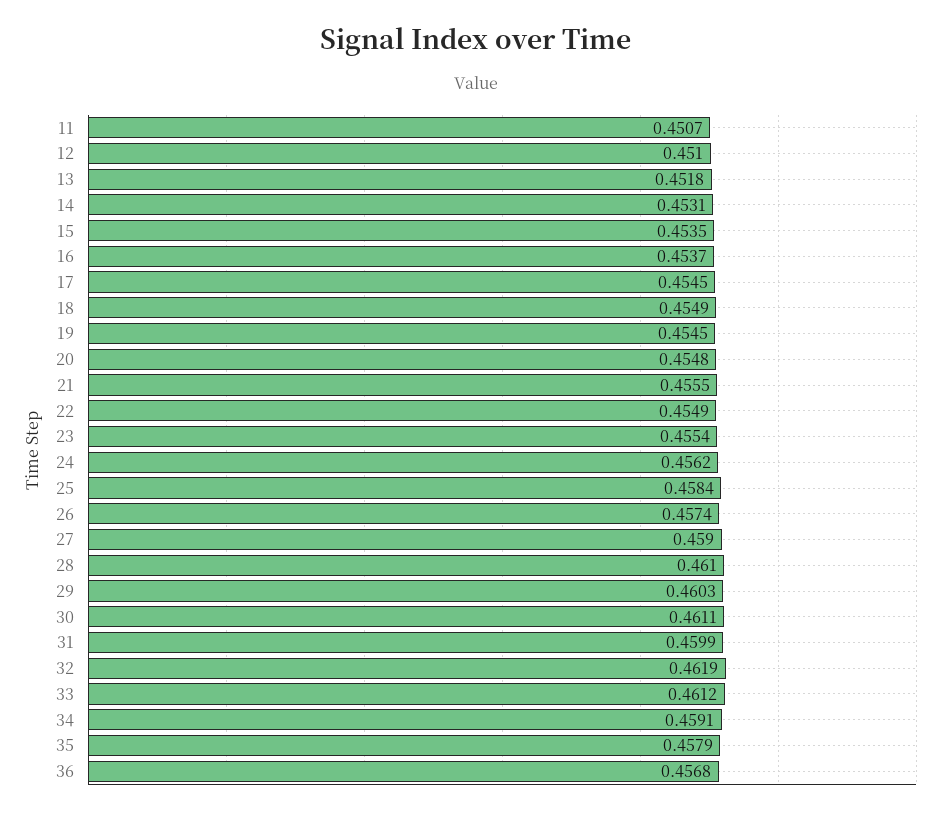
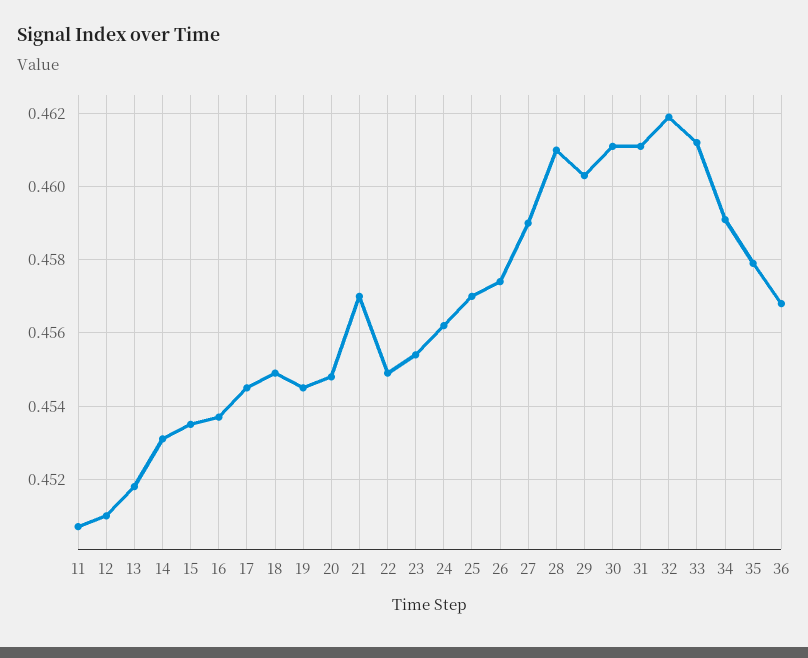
  {
    "11": 0.4507,
    "12": 0.451,
    "13": 0.4518,
    "14": 0.4531,
    "15": 0.4535,
    "16": 0.4537,
    "17": 0.4545,
    "18": 0.4549,
    "19": 0.4545,
    "20": 0.4548,
-   "21": 0.4555,
+   "21": 0.457,
    "22": 0.4549,
    "23": 0.4554,
    "24": 0.4562,
-   "25": 0.4584,
+   "25": 0.457,
    "26": 0.4574,
    "27": 0.459,
    "28": 0.461,
    "29": 0.4603,
    "30": 0.4611,
-   "31": 0.4599,
+   "31": 0.461,
    "32": 0.4619,
    "33": 0.4612,
    "34": 0.4591,
    "35": 0.4579,
    "36": 0.4568
  }

